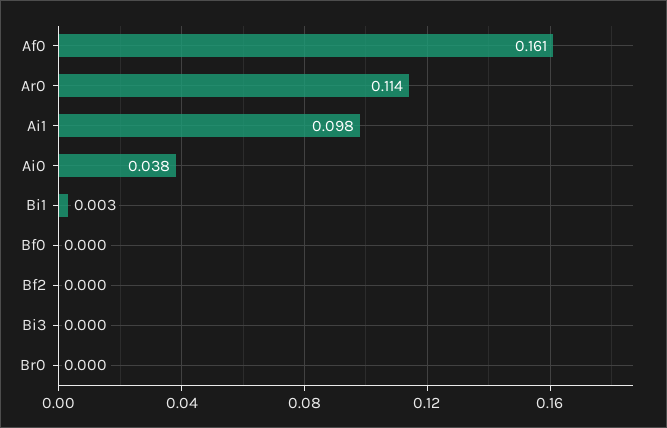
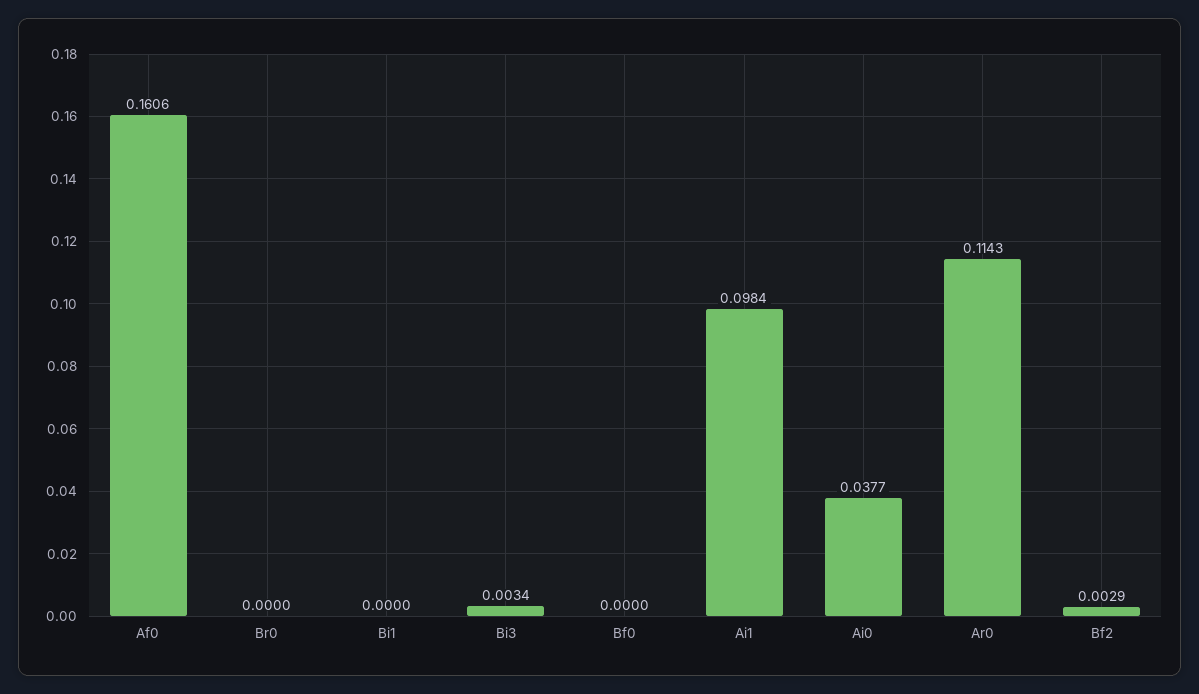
  {
    "Af0": 0.1606,
    "Ar0": 0.1143,
    "Ai1": 0.0984,
    "Ai0": 0.0377,
-   "Bi1": 0.003,
+   "Bi1": 0,
    "Bf0": 0,
-   "Bf2": 0,
+   "Bf2": 0.0029,
-   "Bi3": 0,
+   "Bi3": 0.0034,
    "Br0": 0
  }

